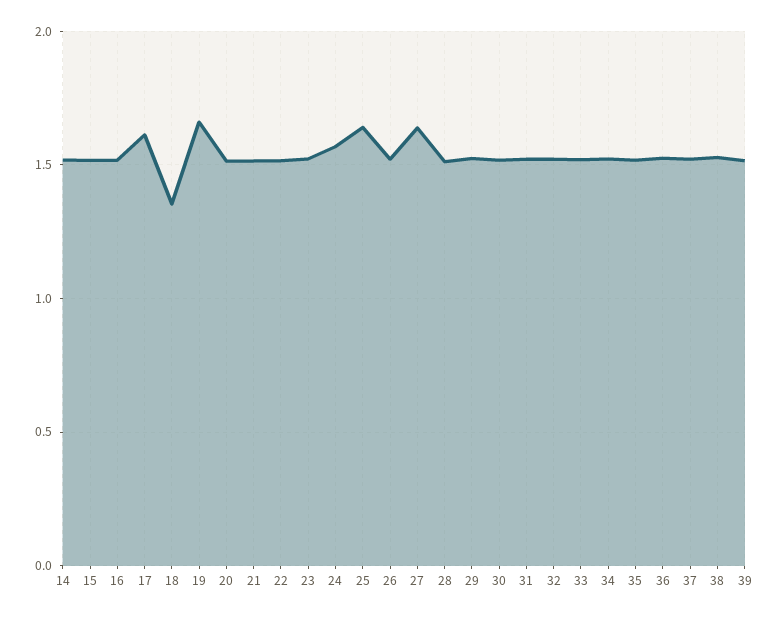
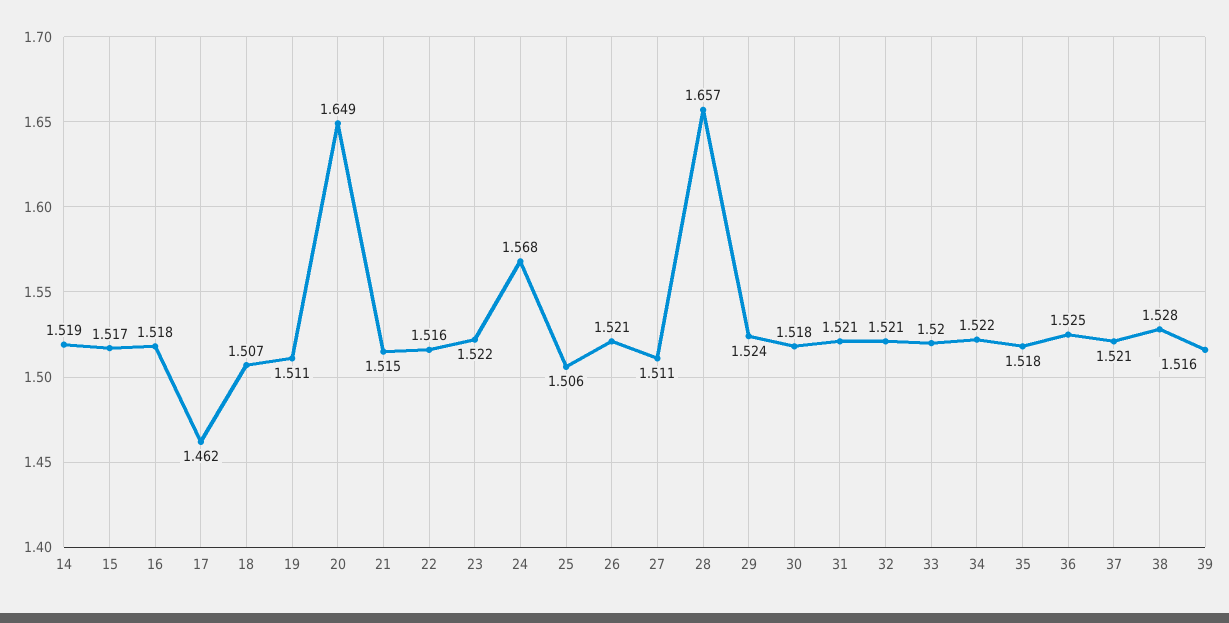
  {
    "14": 1.519,
    "15": 1.517,
    "16": 1.518,
-   "17": 1.6,
+   "17": 1.462,
-   "18": 1.35,
+   "18": 1.507,
-   "19": 1.65,
+   "19": 1.511,
-   "20": 1.5,
+   "20": 1.649,
    "21": 1.515,
    "22": 1.516,
    "23": 1.522,
    "24": 1.568,
-   "25": 1.65,
+   "25": 1.506,
    "26": 1.521,
-   "27": 1.65,
+   "27": 1.511,
-   "28": 1.5,
+   "28": 1.657,
    "29": 1.524,
    "30": 1.518,
    "31": 1.521,
    "32": 1.521,
    "33": 1.52,
    "34": 1.522,
    "35": 1.518,
    "36": 1.525,
    "37": 1.521,
    "38": 1.528,
    "39": 1.516
  }

